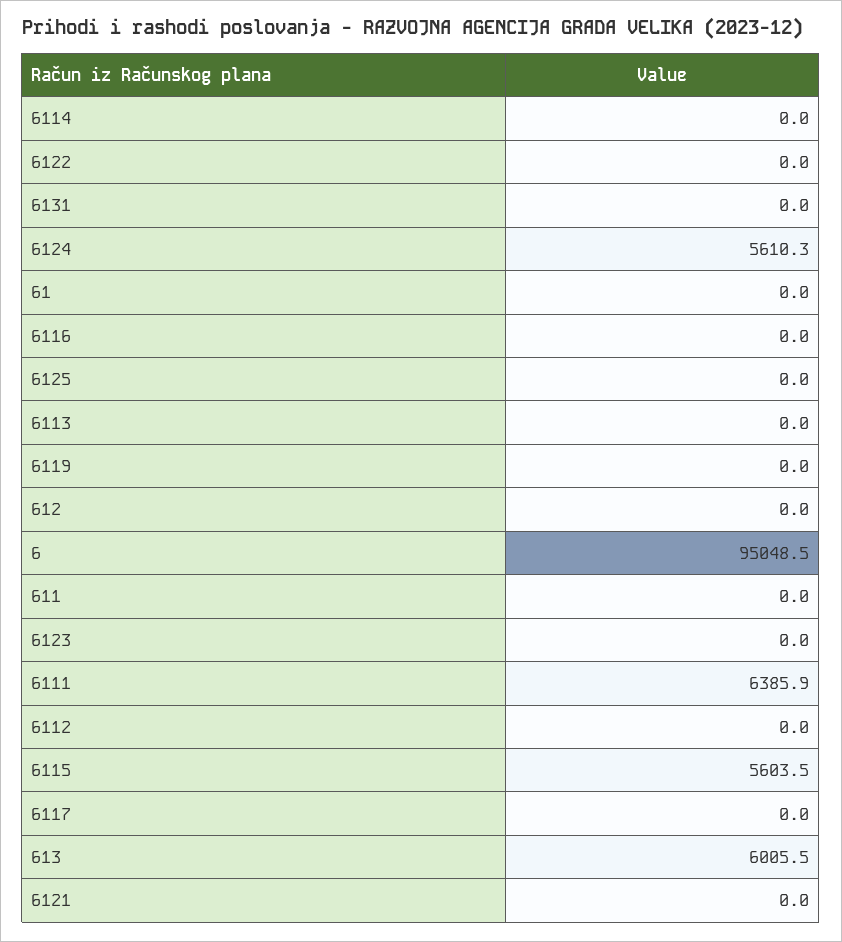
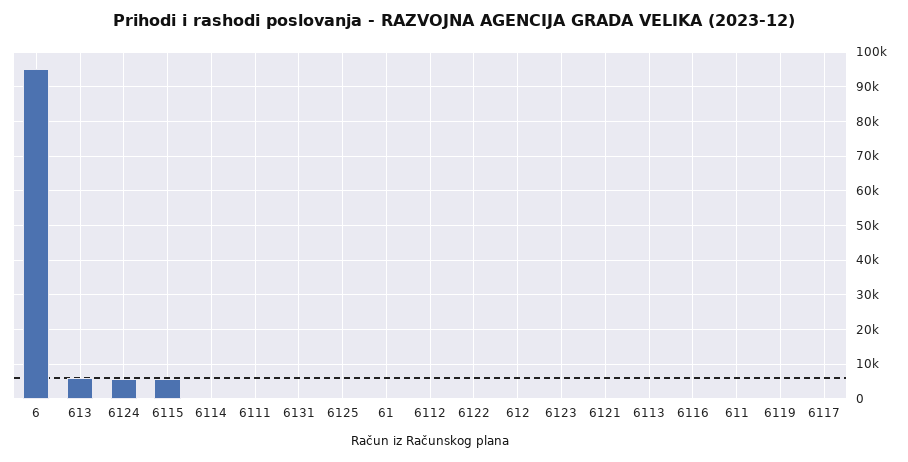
  {
    "6114": 0,
    "6122": 0,
    "6131": 0,
    "6124": 5610.3,
    "61": 0,
    "6116": 0,
    "6125": 0,
    "6113": 0,
    "6119": 0,
    "612": 0,
    "6": 95048.5,
    "611": 0,
    "6123": 0,
-   "6111": 6385.9,
+   "6111": 0,
    "6112": 0,
    "6115": 5603.5,
    "6117": 0,
    "613": 6005.5,
    "6121": 0
  }

